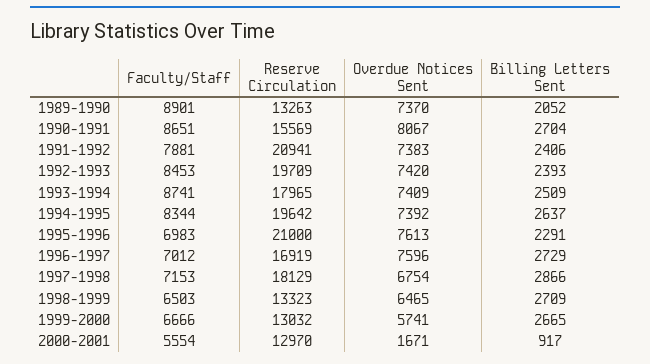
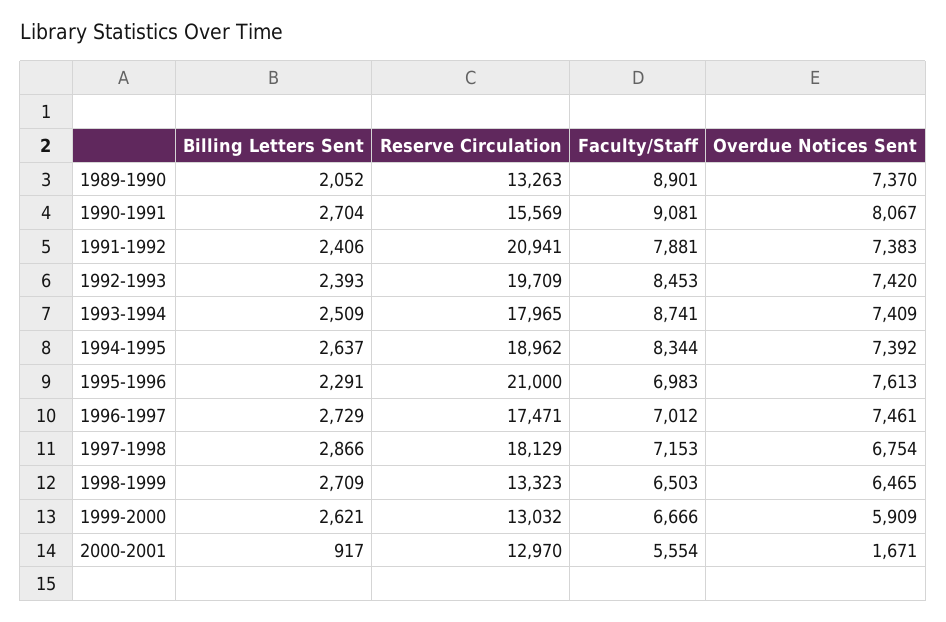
  {
    "Faculty/Staff": {
      "1989-1990": 8901,
-     "1990-1991": 8651,
+     "1990-1991": 9081,
      "1991-1992": 7881,
      "1992-1993": 8453,
      "1993-1994": 8741,
      "1994-1995": 8344,
      "1995-1996": 6983,
      "1996-1997": 7012,
      "1997-1998": 7153,
      "1998-1999": 6503,
      "1999-2000": 6666,
      "2000-2001": 5554
    },
    "Reserve Circulation": {
      "1989-1990": 13263,
      "1990-1991": 15569,
      "1991-1992": 20941,
      "1992-1993": 19709,
      "1993-1994": 17965,
-     "1994-1995": 19642,
+     "1994-1995": 18962,
      "1995-1996": 21000,
-     "1996-1997": 16919,
+     "1996-1997": 17471,
      "1997-1998": 18129,
      "1998-1999": 13323,
      "1999-2000": 13032,
      "2000-2001": 12970
    },
    "Overdue Notices Sent": {
      "1989-1990": 7370,
      "1990-1991": 8067,
      "1991-1992": 7383,
      "1992-1993": 7420,
      "1993-1994": 7409,
      "1994-1995": 7392,
      "1995-1996": 7613,
-     "1996-1997": 7596,
+     "1996-1997": 7461,
      "1997-1998": 6754,
      "1998-1999": 6465,
-     "1999-2000": 5741,
+     "1999-2000": 5909,
      "2000-2001": 1671
    },
    "Billing Letters Sent": {
      "1989-1990": 2052,
      "1990-1991": 2704,
      "1991-1992": 2406,
      "1992-1993": 2393,
      "1993-1994": 2509,
      "1994-1995": 2637,
      "1995-1996": 2291,
      "1996-1997": 2729,
      "1997-1998": 2866,
      "1998-1999": 2709,
-     "1999-2000": 2665,
+     "1999-2000": 2621,
      "2000-2001": 917
    }
  }

